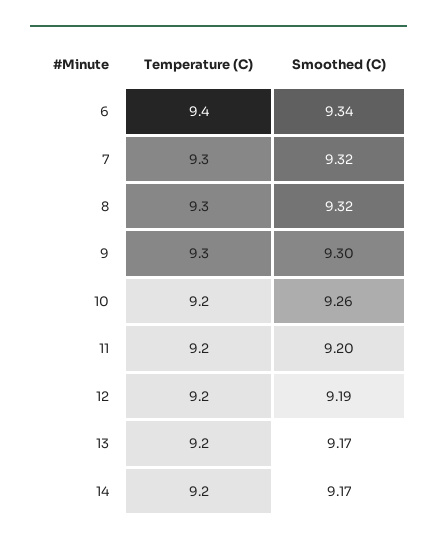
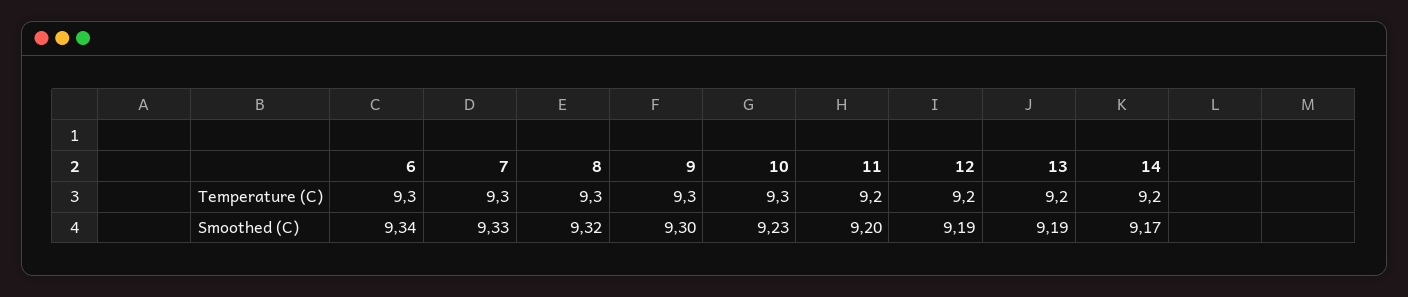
  {
    "Temperature (C)": {
-     "6": 9.4,
+     "6": 9.3,
      "7": 9.3,
      "8": 9.3,
      "9": 9.3,
-     "10": 9.2,
+     "10": 9.3,
      "11": 9.2,
      "12": 9.2,
      "13": 9.2,
      "14": 9.2
    },
    "Smoothed (C)": {
      "6": 9.34,
-     "7": 9.32,
+     "7": 9.33,
      "8": 9.32,
      "9": 9.3,
-     "10": 9.26,
+     "10": 9.23,
      "11": 9.2,
      "12": 9.19,
-     "13": 9.17,
+     "13": 9.19,
      "14": 9.17
    }
  }

